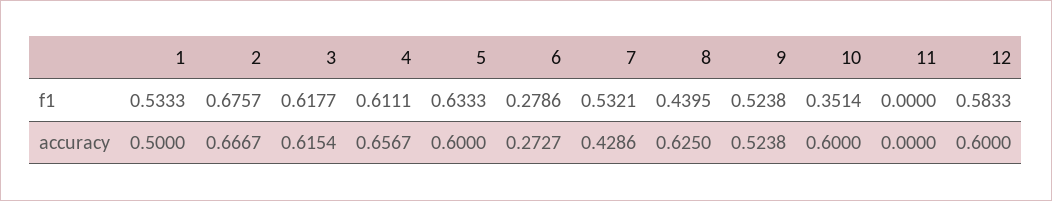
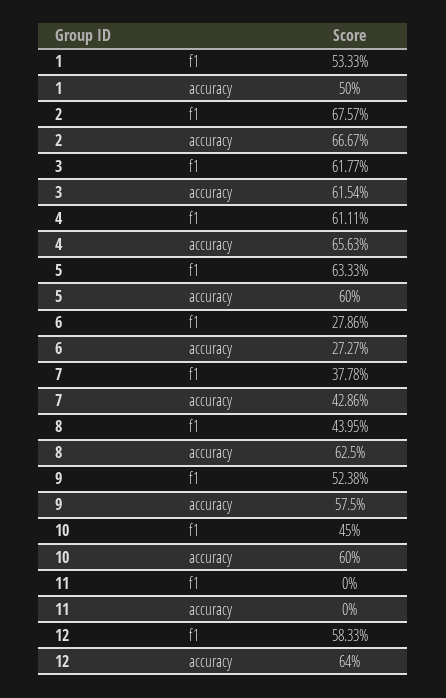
  {
    "1": {
      "f1": 0.5333,
      "accuracy": 0.5
    },
    "2": {
      "f1": 0.6757,
      "accuracy": 0.6667
    },
    "3": {
      "f1": 0.6177,
      "accuracy": 0.6154
    },
    "4": {
      "f1": 0.6111,
-     "accuracy": 0.6567
+     "accuracy": 0.6563
    },
    "5": {
      "f1": 0.6333,
      "accuracy": 0.6
    },
    "6": {
      "f1": 0.2786,
      "accuracy": 0.2727
    },
    "7": {
-     "f1": 0.5321,
+     "f1": 0.3778,
      "accuracy": 0.4286
    },
    "8": {
      "f1": 0.4395,
      "accuracy": 0.625
    },
    "9": {
      "f1": 0.5238,
-     "accuracy": 0.5238
+     "accuracy": 0.575
    },
    "10": {
-     "f1": 0.3514,
+     "f1": 0.45,
      "accuracy": 0.6
    },
    "11": {
      "f1": 0,
      "accuracy": 0
    },
    "12": {
      "f1": 0.5833,
-     "accuracy": 0.6
+     "accuracy": 0.64
    }
  }

